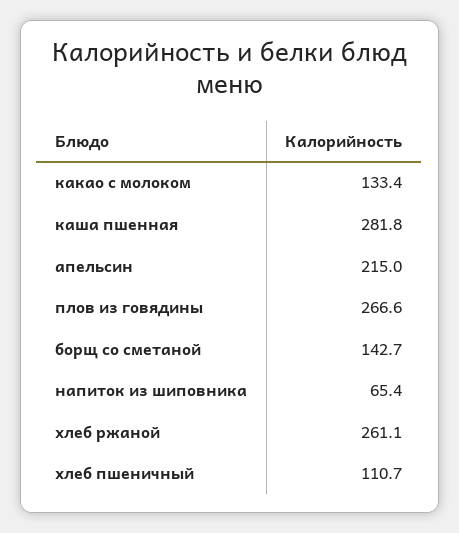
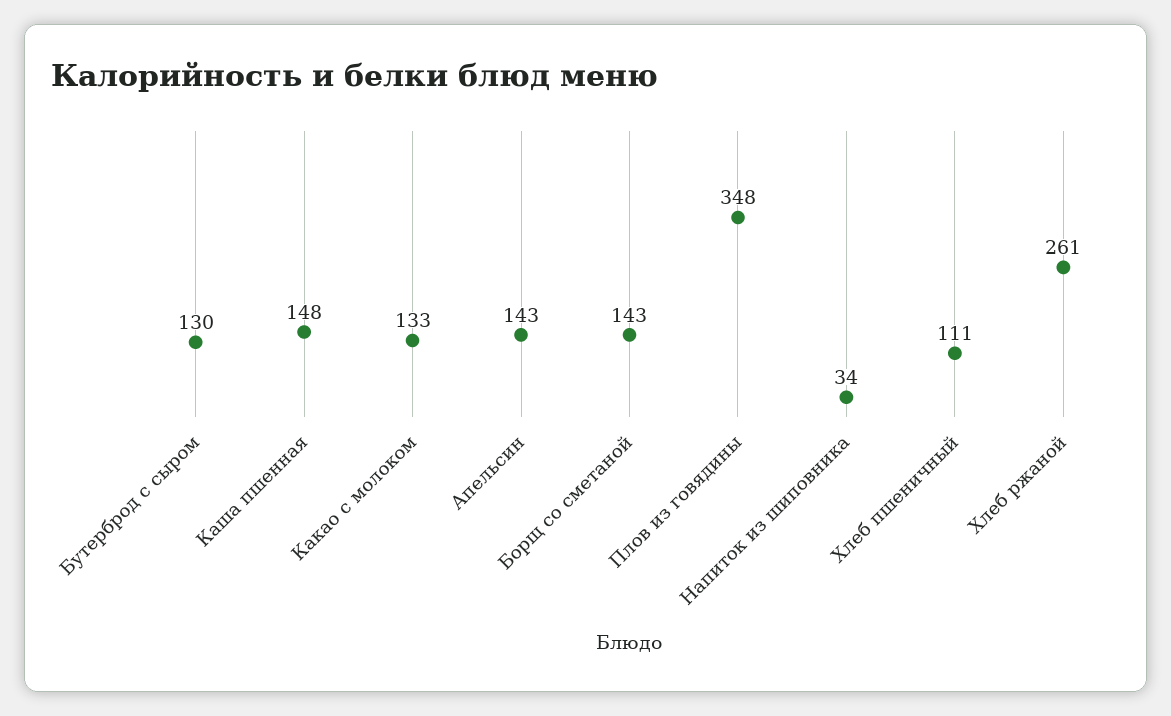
  {
    "какао с молоком": 133.4,
-   "каша пшенная": 281.8,
+   "каша пшенная": 148,
-   "апельсин": 215,
+   "апельсин": 143,
-   "плов из говядины": 266.6,
+   "плов из говядины": 348,
    "борщ со сметаной": 142.7,
-   "напиток из шиповника": 65.4,
+   "напиток из шиповника": 34,
    "хлеб ржаной": 261.1,
-   "хлеб пшеничный": 110.7
+   "хлеб пшеничный": 110.7,
+   "Бутерброд с сыром": 130
  }

